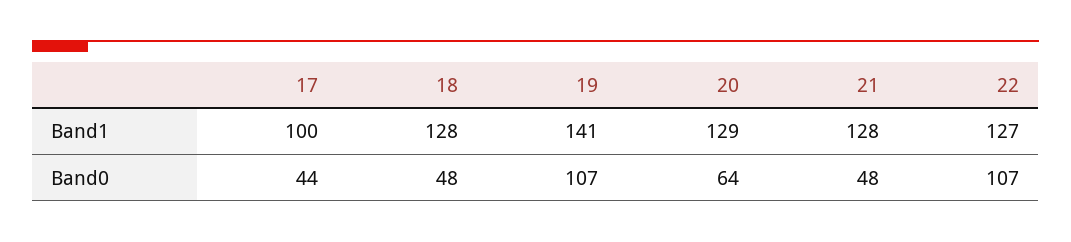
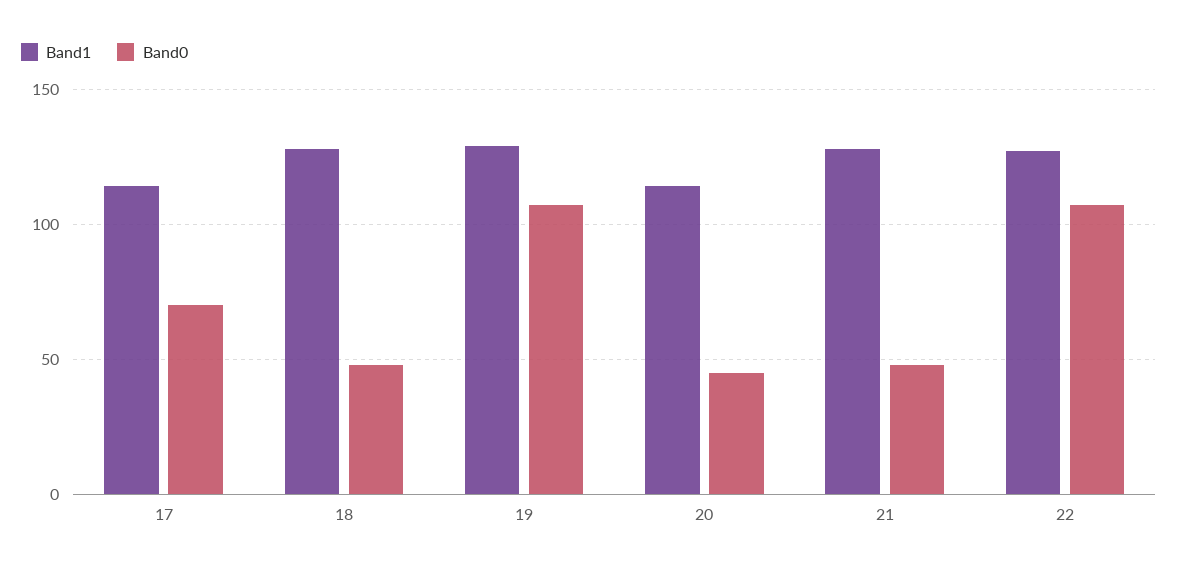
  {
    "Band1": {
-     "17": 100,
+     "17": 115,
      "18": 128,
-     "19": 141,
+     "19": 130,
-     "20": 129,
+     "20": 115,
      "21": 128,
      "22": 127
    },
    "Band0": {
-     "17": 44,
+     "17": 70,
      "18": 48,
      "19": 107,
-     "20": 64,
+     "20": 45,
      "21": 48,
      "22": 107
    }
  }

